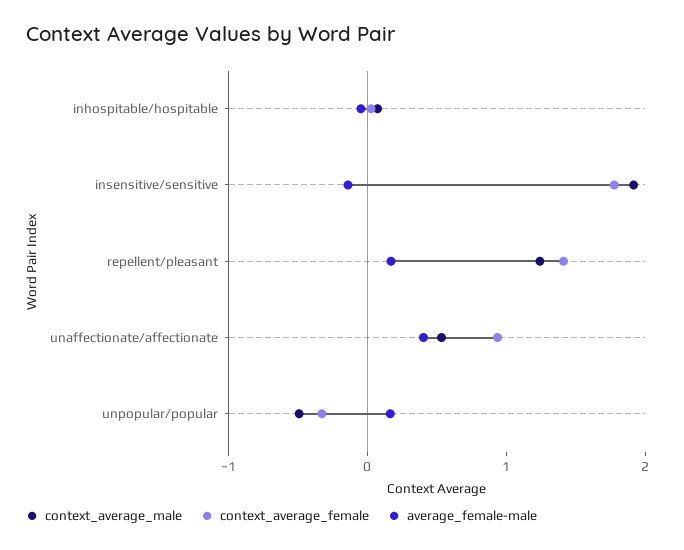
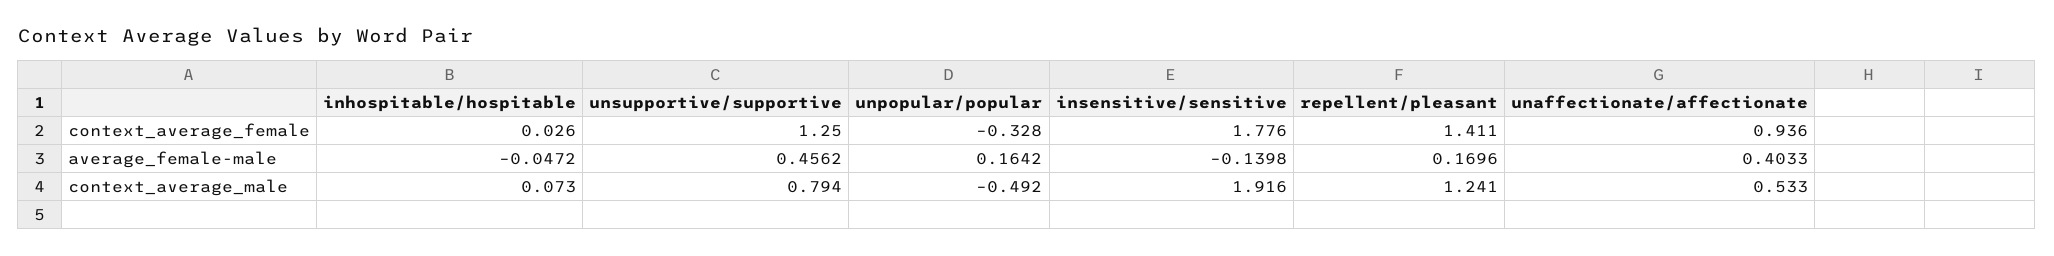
  {
    "context_average_male": {
      "inhospitable/hospitable": 0.073,
      "insensitive/sensitive": 1.916,
      "repellent/pleasant": 1.241,
      "unaffectionate/affectionate": 0.533,
-     "unpopular/popular": -0.492
+     "unpopular/popular": -0.492,
+     "unsupportive/supportive": 0.794
    },
    "context_average_female": {
      "inhospitable/hospitable": 0.026,
      "insensitive/sensitive": 1.776,
      "repellent/pleasant": 1.411,
      "unaffectionate/affectionate": 0.936,
-     "unpopular/popular": -0.328
+     "unpopular/popular": -0.328,
+     "unsupportive/supportive": 1.25
    },
    "average_female-male": {
      "inhospitable/hospitable": -0.0472,
      "insensitive/sensitive": -0.1398,
      "repellent/pleasant": 0.1696,
      "unaffectionate/affectionate": 0.4033,
-     "unpopular/popular": 0.1642
+     "unpopular/popular": 0.1642,
+     "unsupportive/supportive": 0.4562
    }
  }

